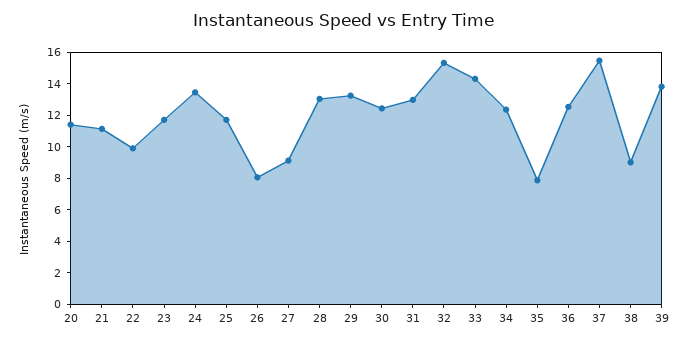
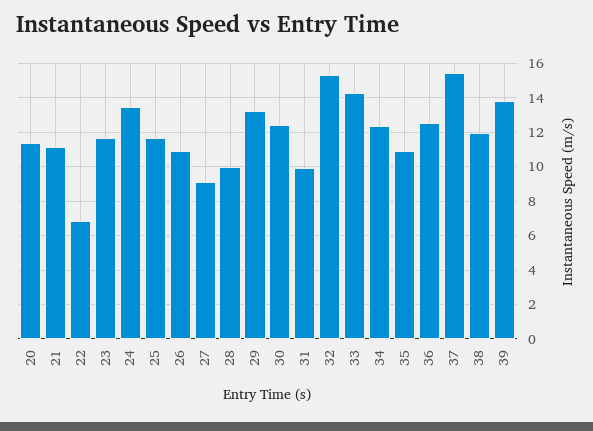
  {
    "20": 11.5,
    "21": 11,
-   "22": 10,
+   "22": 7,
    "23": 11.5,
    "24": 13.5,
    "25": 11.5,
-   "26": 8,
+   "26": 11,
    "27": 9,
-   "28": 13,
+   "28": 10,
    "29": 13,
    "30": 12.5,
-   "31": 13,
+   "31": 10,
    "32": 15.5,
    "33": 14.5,
    "34": 12.5,
-   "35": 8,
+   "35": 11,
    "36": 12.5,
    "37": 15.5,
-   "38": 9,
+   "38": 12,
    "39": 14
  }

